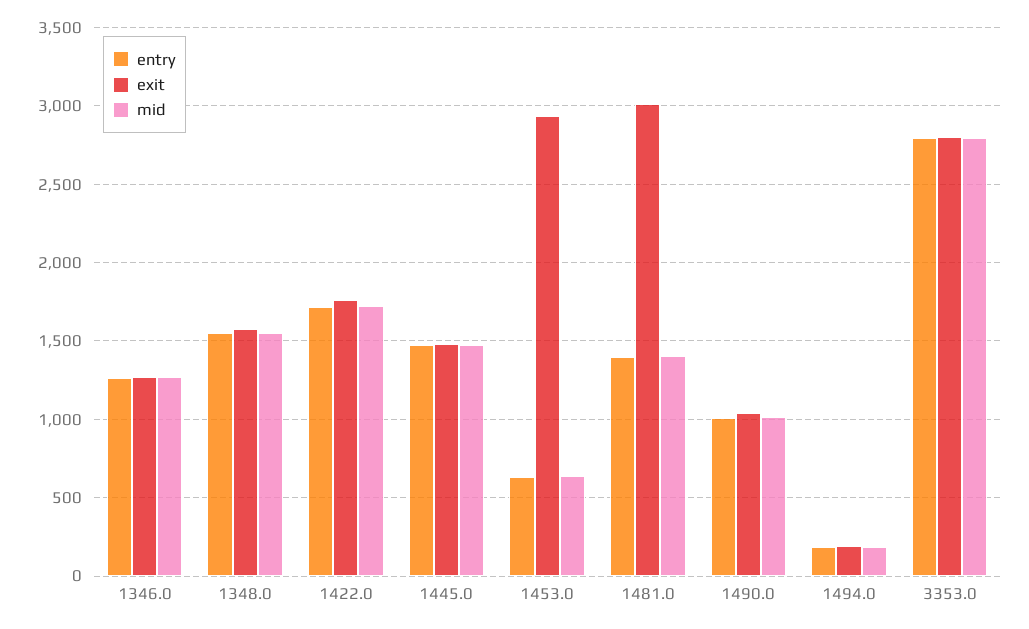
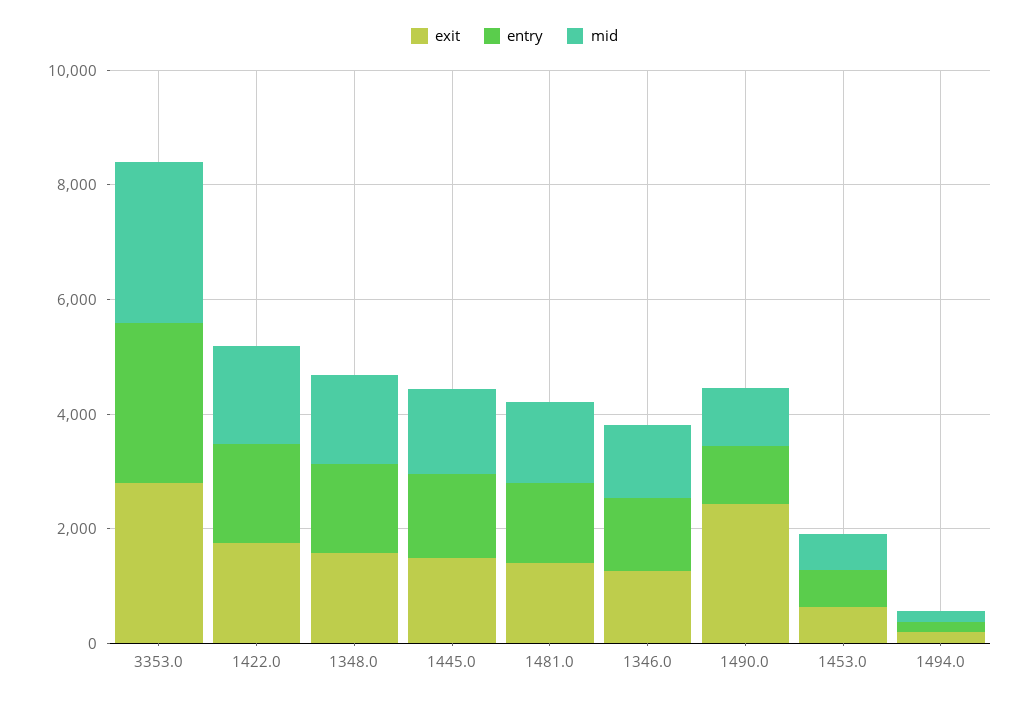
  {
    "entry": {
      "1346.0": 1250,
      "1348.0": 1550,
      "1422.0": 1700,
      "1445.0": 1450,
      "1453.0": 650,
      "1481.0": 1400,
      "1490.0": 1000,
      "1494.0": 200,
      "3353.0": 2800
    },
    "exit": {
      "1346.0": 1250,
      "1348.0": 1600,
      "1422.0": 1750,
      "1445.0": 1500,
-     "1453.0": 2950,
+     "1453.0": 500,
-     "1481.0": 3000,
+     "1481.0": 1500,
-     "1490.0": 1050,
+     "1490.0": 2500,
      "1494.0": 200,
      "3353.0": 2800
    },
    "mid": {
      "1346.0": 1250,
      "1348.0": 1550,
      "1422.0": 1700,
      "1445.0": 1500,
      "1453.0": 650,
      "1481.0": 1400,
      "1490.0": 1000,
      "1494.0": 200,
      "3353.0": 2800
    }
  }

